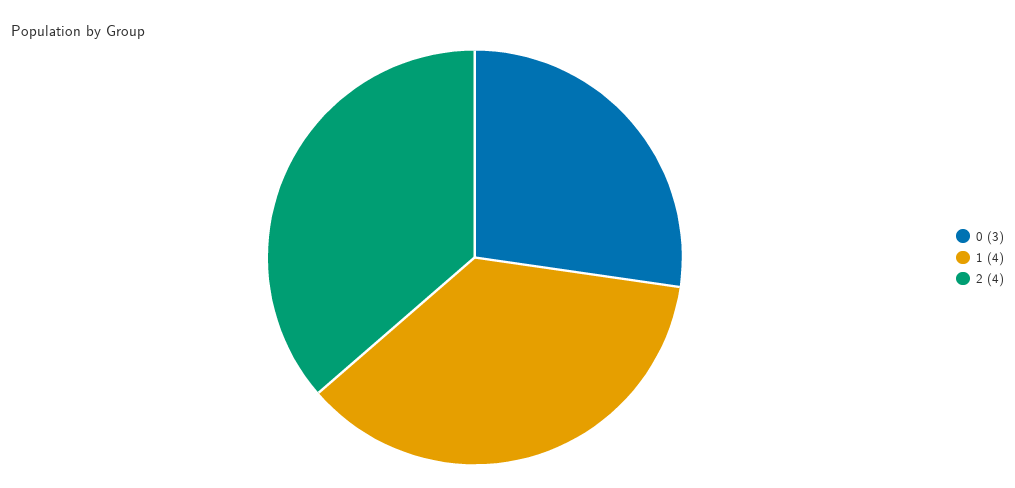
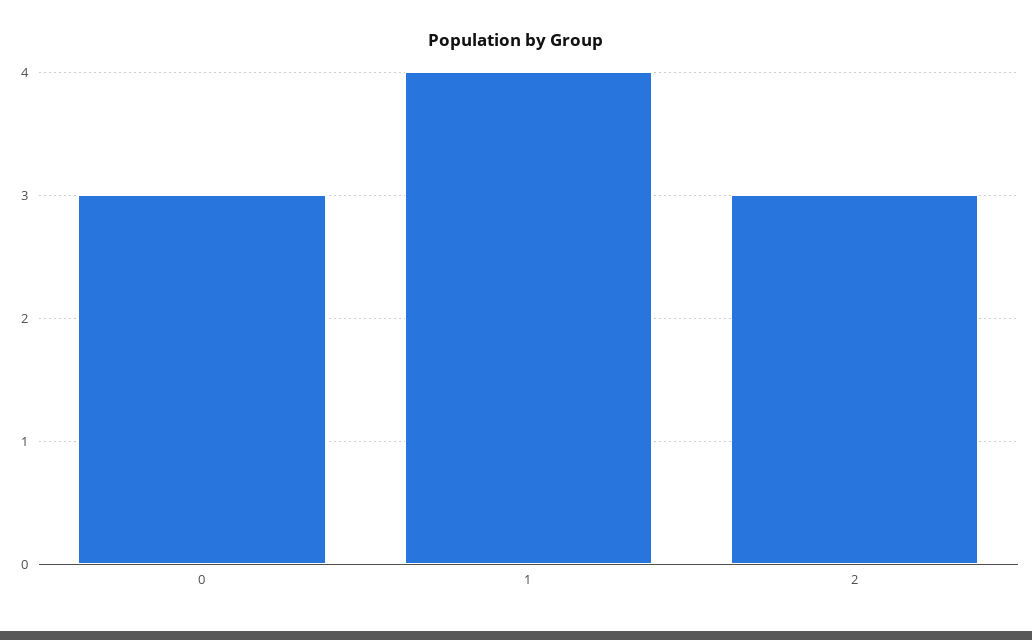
  {
    "0": 3,
    "1": 4,
-   "2": 4
+   "2": 3
  }

